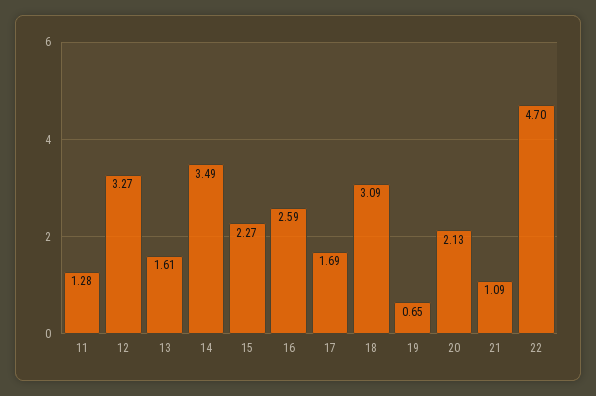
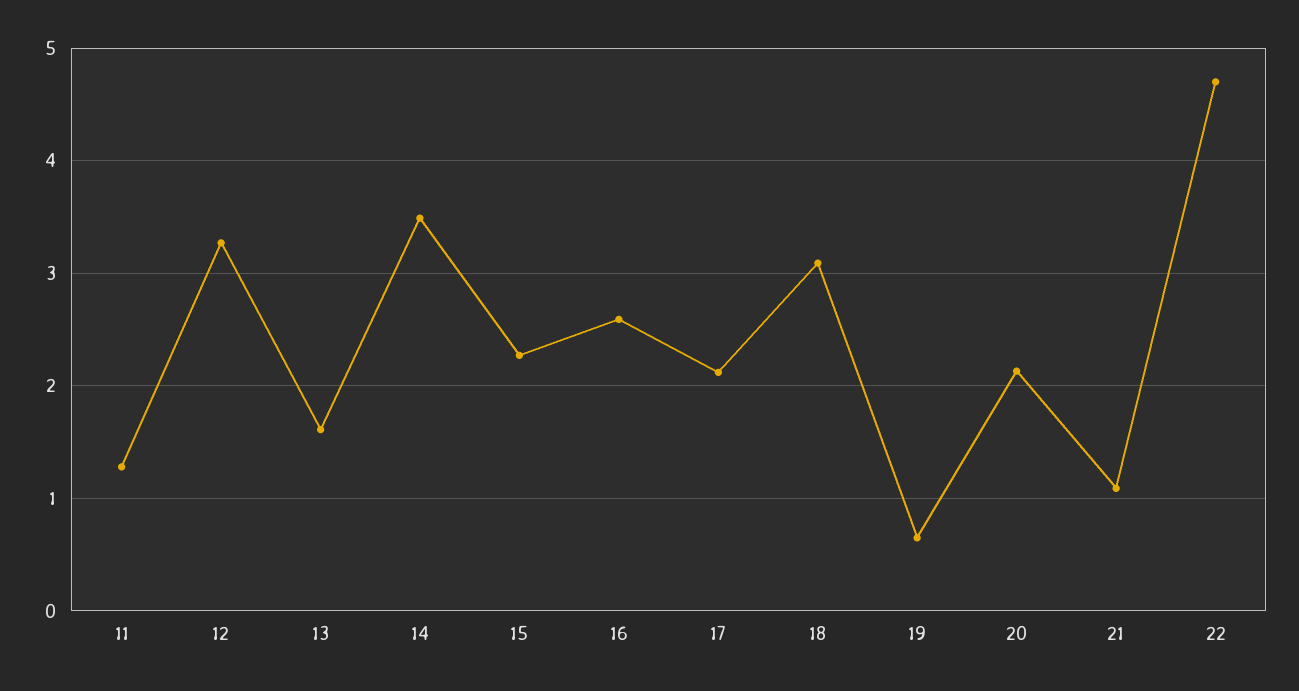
  {
    "11": 1.28,
    "12": 3.27,
    "13": 1.61,
    "14": 3.49,
    "15": 2.27,
    "16": 2.59,
-   "17": 1.69,
+   "17": 2.1,
    "18": 3.09,
    "19": 0.65,
    "20": 2.13,
    "21": 1.09,
    "22": 4.7
  }

